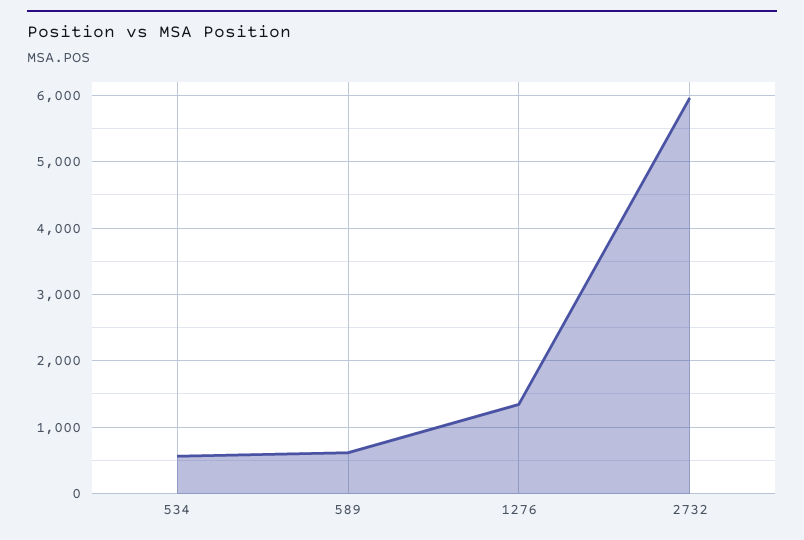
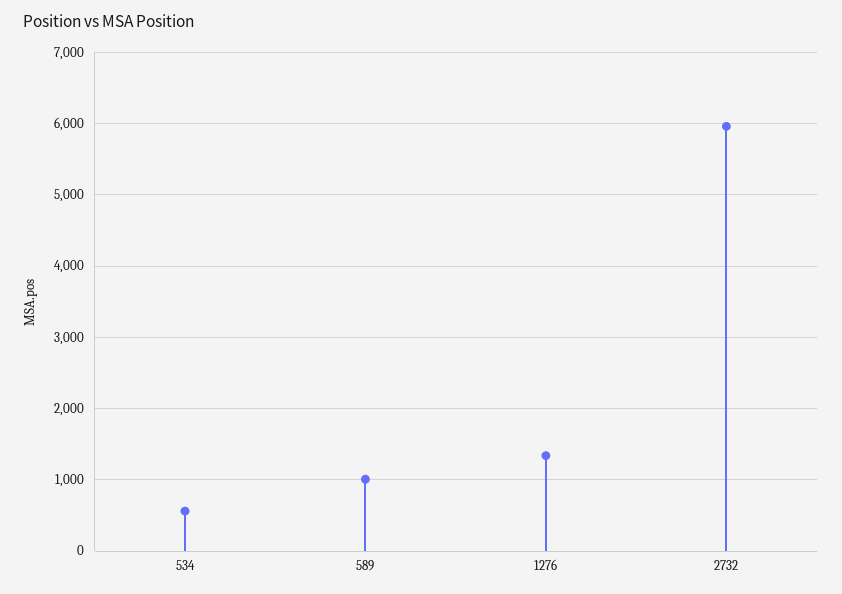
  {
    "534": 600,
-   "589": 600,
+   "589": 1000,
    "1276": 1300,
    "2732": 6000
  }

